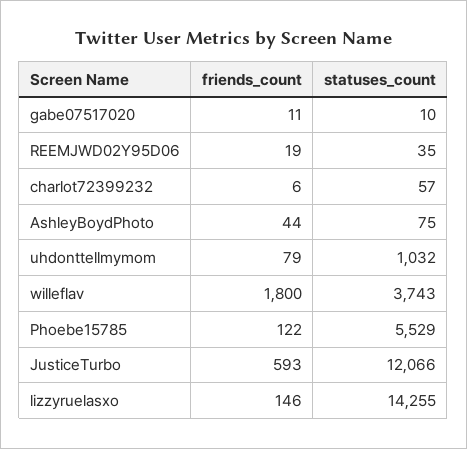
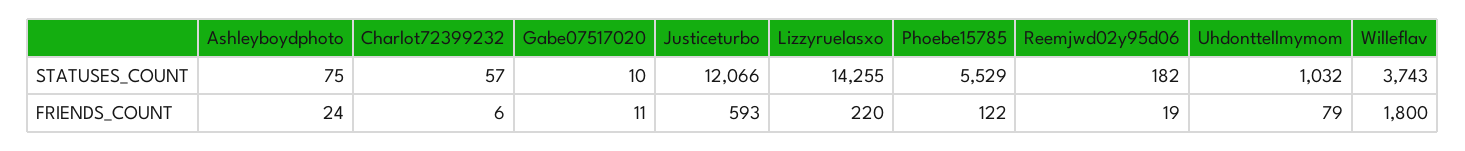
  {
    "friends_count": {
      "gabe07517020": 11,
      "REEMJWD02Y95D06": 19,
      "charlot72399232": 6,
-     "AshleyBoydPhoto": 44,
+     "AshleyBoydPhoto": 24,
      "uhdonttellmymom": 79,
      "willeflav": 1800,
      "Phoebe15785": 122,
      "JusticeTurbo": 593,
-     "lizzyruelasxo": 146
+     "lizzyruelasxo": 220
    },
    "statuses_count": {
      "gabe07517020": 10,
-     "REEMJWD02Y95D06": 35,
+     "REEMJWD02Y95D06": 182,
      "charlot72399232": 57,
      "AshleyBoydPhoto": 75,
      "uhdonttellmymom": 1032,
      "willeflav": 3743,
      "Phoebe15785": 5529,
      "JusticeTurbo": 12066,
      "lizzyruelasxo": 14255
    }
  }

